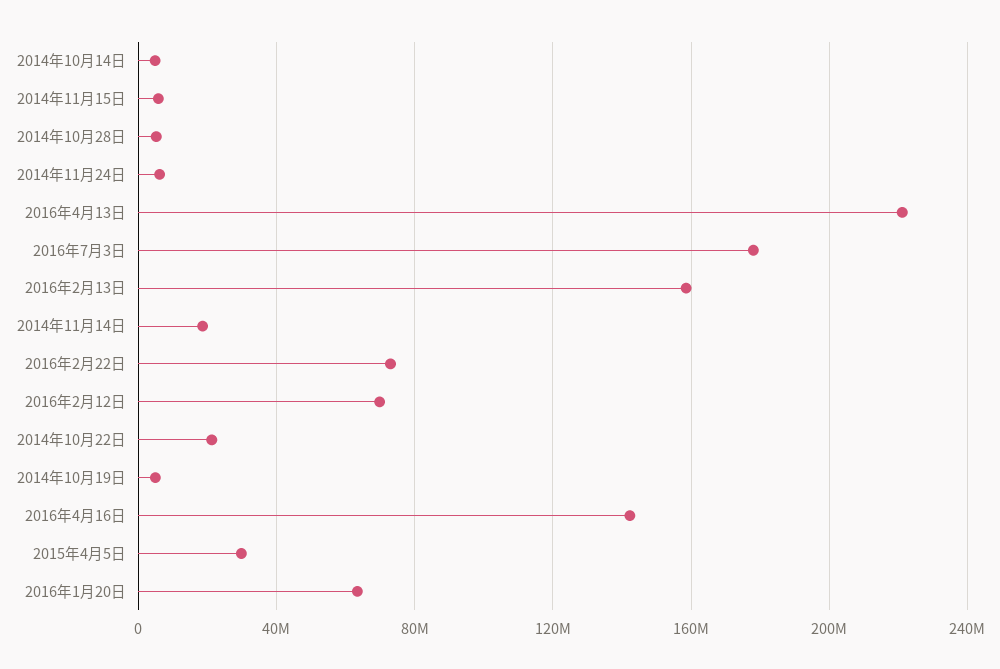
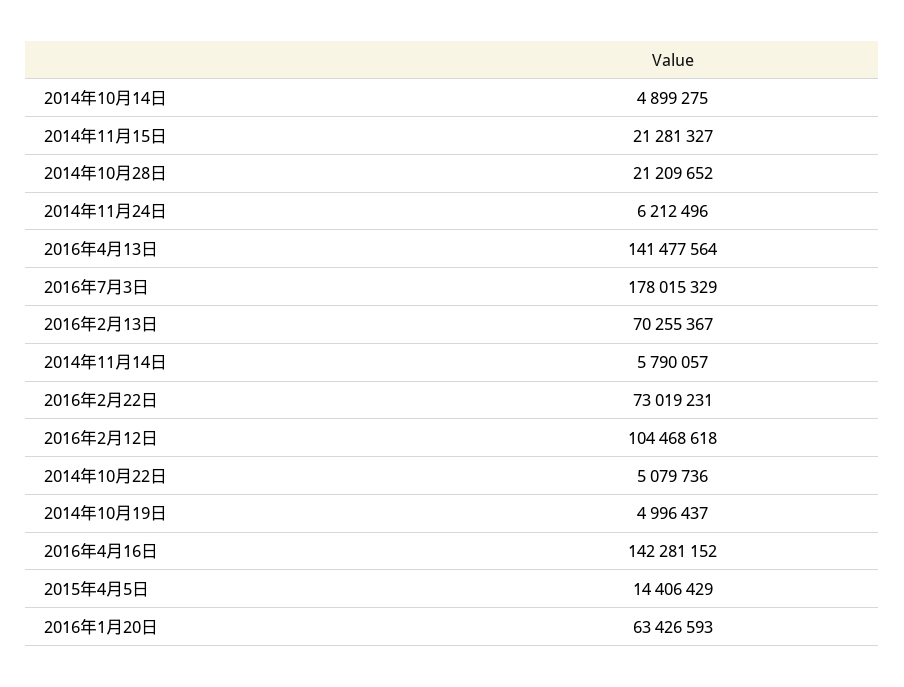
  {
    "2014年10月14日": 4899275,
-   "2014年11月15日": 5000000,
+   "2014年11月15日": 21281327,
-   "2014年10月28日": 5000000,
+   "2014年10月28日": 21209652,
    "2014年11月24日": 6212496,
-   "2016年4月13日": 220000000,
+   "2016年4月13日": 141477564,
    "2016年7月3日": 178015329,
-   "2016年2月13日": 160000000,
+   "2016年2月13日": 70255367,
-   "2014年11月14日": 20000000,
+   "2014年11月14日": 5790057,
    "2016年2月22日": 73019231,
-   "2016年2月12日": 70000000,
+   "2016年2月12日": 104468618,
-   "2014年10月22日": 20000000,
+   "2014年10月22日": 5079736,
    "2014年10月19日": 4996437,
    "2016年4月16日": 142281152,
-   "2015年4月5日": 30000000,
+   "2015年4月5日": 14406429,
    "2016年1月20日": 63426593
  }

